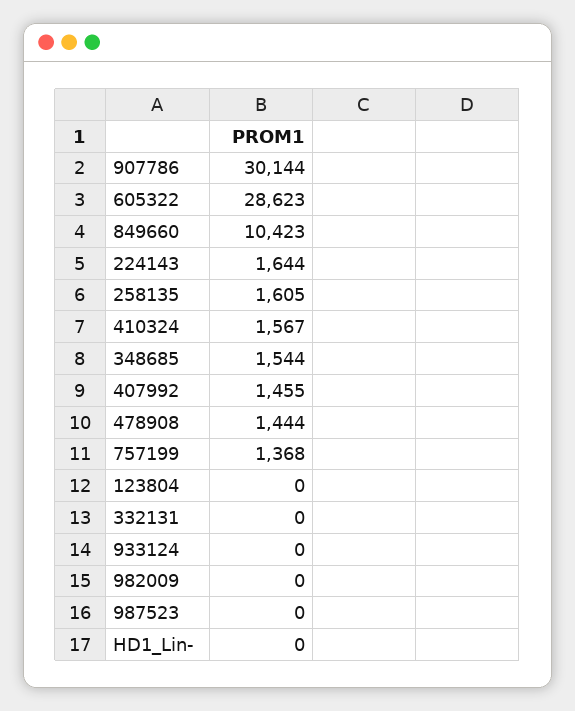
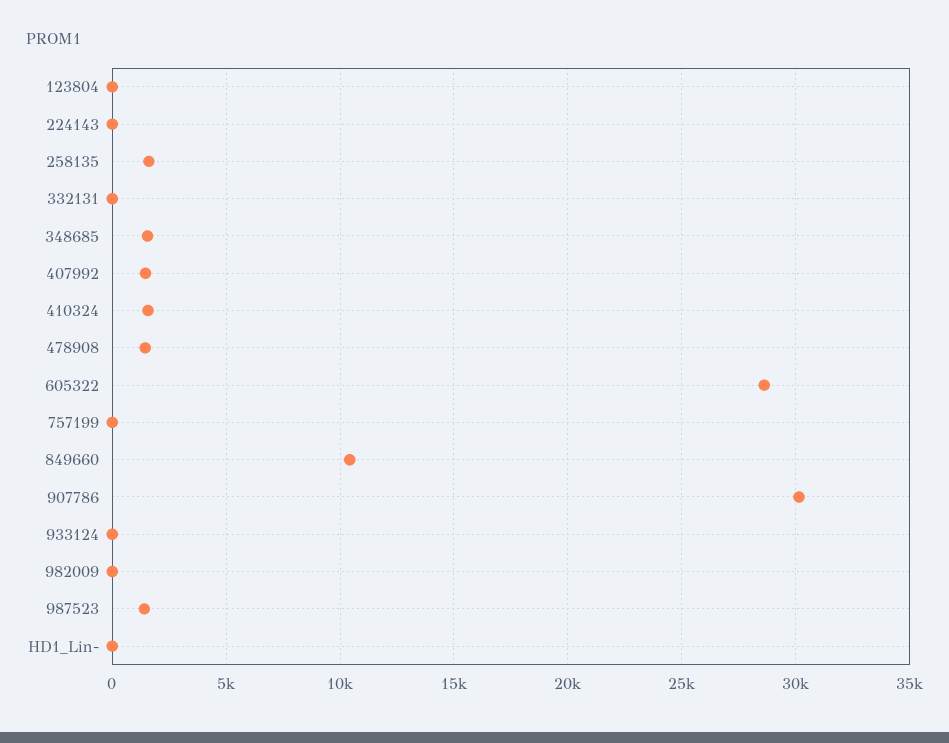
  {
    "907786": 30144,
    "605322": 28623,
    "849660": 10423,
-   "224143": 1644,
+   "224143": 0,
    "258135": 1605,
    "410324": 1567,
    "348685": 1544,
    "407992": 1455,
    "478908": 1444,
-   "757199": 1368,
+   "757199": 0,
    "123804": 0,
    "332131": 0,
    "933124": 0,
    "982009": 0,
-   "987523": 0,
+   "987523": 1500,
    "HD1_Lin-": 0
  }

